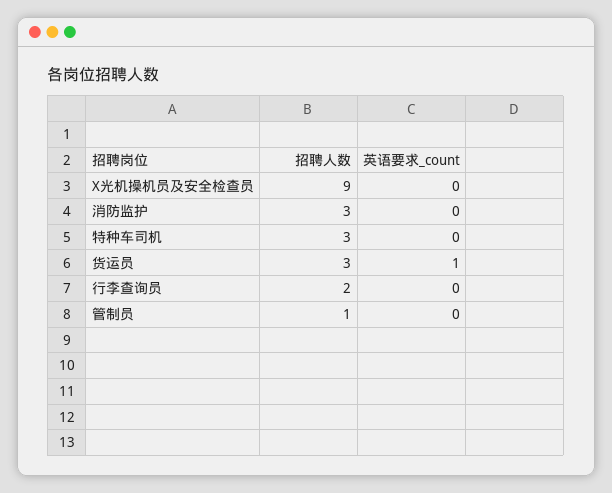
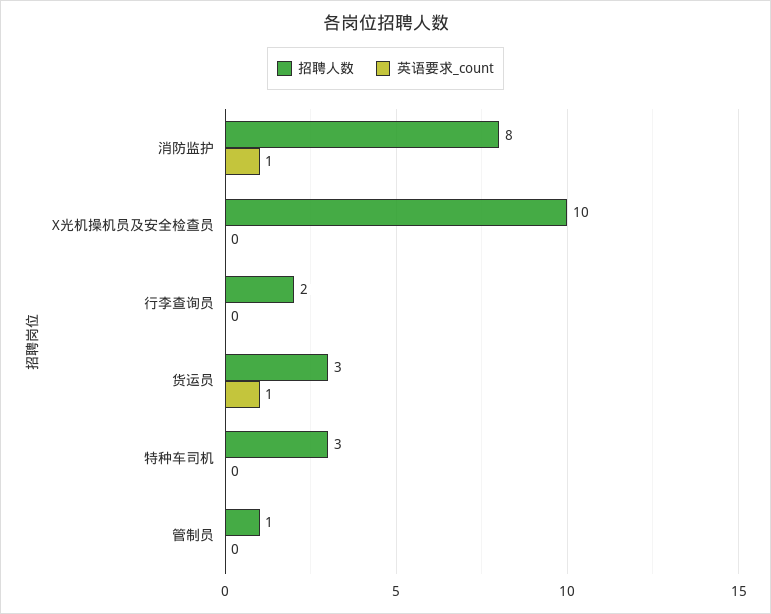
  {
    "招聘人数": {
-     "X光机操机员及安全检查员": 9,
+     "X光机操机员及安全检查员": 10,
-     "消防监护": 3,
+     "消防监护": 8,
      "特种车司机": 3,
      "货运员": 3,
      "行李查询员": 2,
      "管制员": 1
    },
    "英语要求_count": {
      "X光机操机员及安全检查员": 0,
-     "消防监护": 0,
+     "消防监护": 1,
      "特种车司机": 0,
      "货运员": 1,
      "行李查询员": 0,
      "管制员": 0
    }
  }

